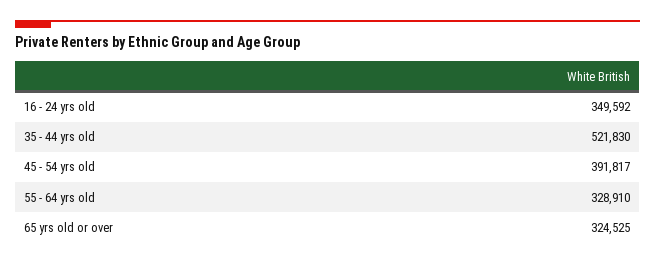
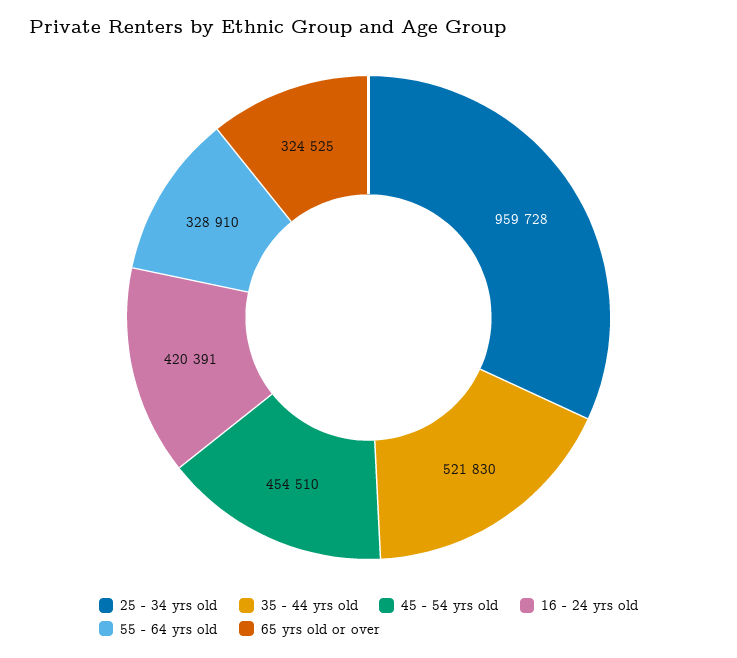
  {
-   "16 - 24 yrs old": 349592,
+   "16 - 24 yrs old": 420391,
    "35 - 44 yrs old": 521830,
-   "45 - 54 yrs old": 391817,
+   "45 - 54 yrs old": 454510,
    "55 - 64 yrs old": 328910,
-   "65 yrs old or over": 324525
+   "65 yrs old or over": 324525,
+   "25 - 34 yrs old": 959728
  }

